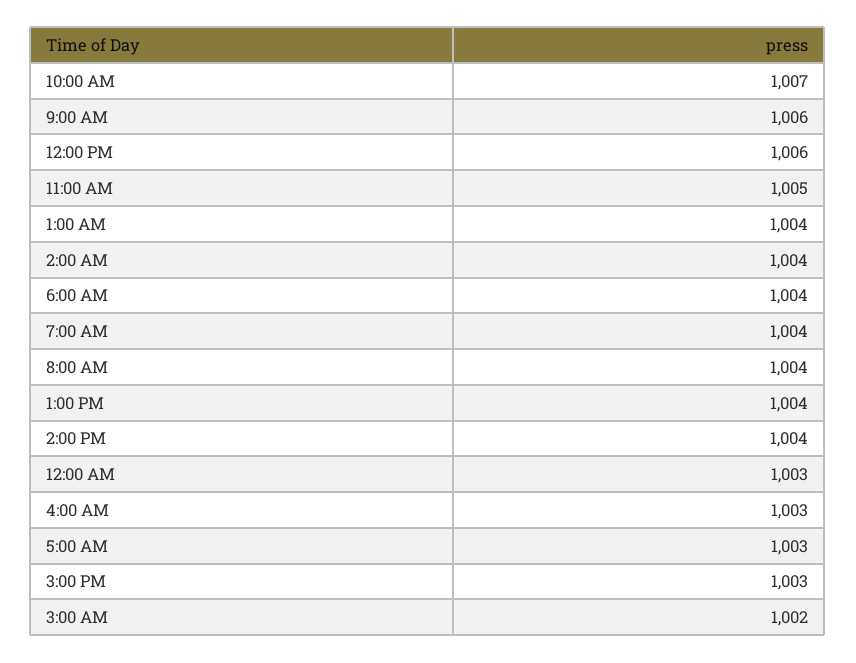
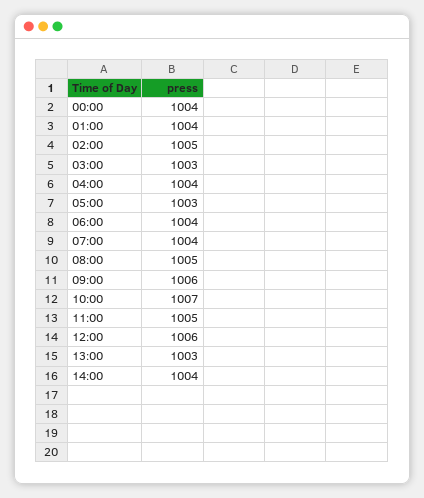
  {
    "10:00 AM": 1007,
    "9:00 AM": 1006,
    "12:00 PM": 1006,
    "11:00 AM": 1005,
    "1:00 AM": 1004,
-   "2:00 AM": 1004,
+   "2:00 AM": 1005,
    "6:00 AM": 1004,
    "7:00 AM": 1004,
-   "8:00 AM": 1004,
+   "8:00 AM": 1005,
-   "1:00 PM": 1004,
+   "1:00 PM": 1003,
    "2:00 PM": 1004,
-   "12:00 AM": 1003,
+   "12:00 AM": 1004,
-   "4:00 AM": 1003,
+   "4:00 AM": 1004,
    "5:00 AM": 1003,
-   "3:00 PM": 1003,
-   "3:00 AM": 1002
+   "3:00 AM": 1003
  }

